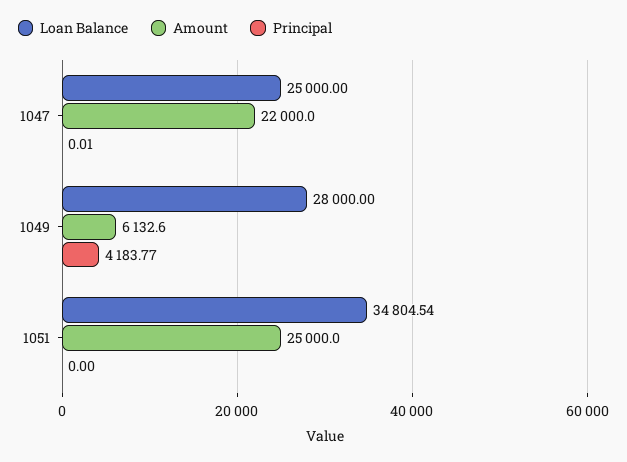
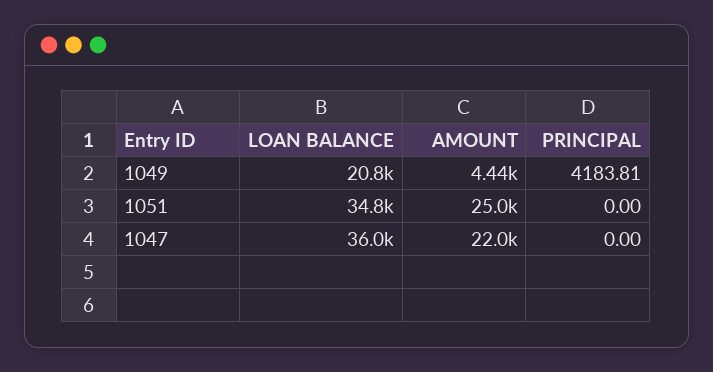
  {
    "Loan Balance": {
-     "1047": 25000,
+     "1047": 36000,
-     "1049": 28000,
+     "1049": 20800,
      "1051": 34804.54
    },
    "Amount": {
      "1047": 22000,
-     "1049": 6132.6,
+     "1049": 4440,
      "1051": 25000
    },
    "Principal": {
-     "1047": 0.01,
+     "1047": 0,
-     "1049": 4183.77,
+     "1049": 4183.81,
      "1051": 0
    }
  }

